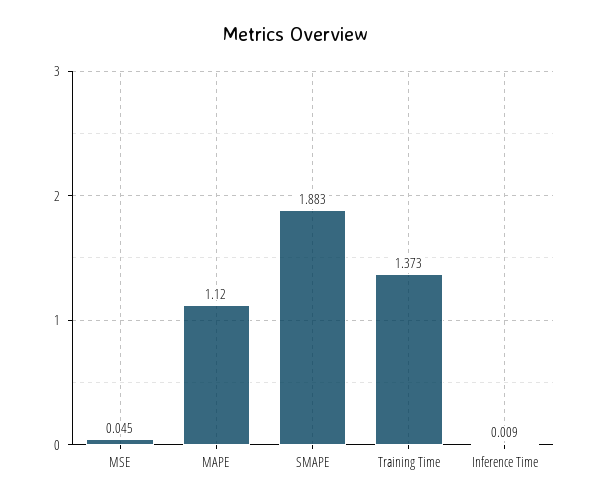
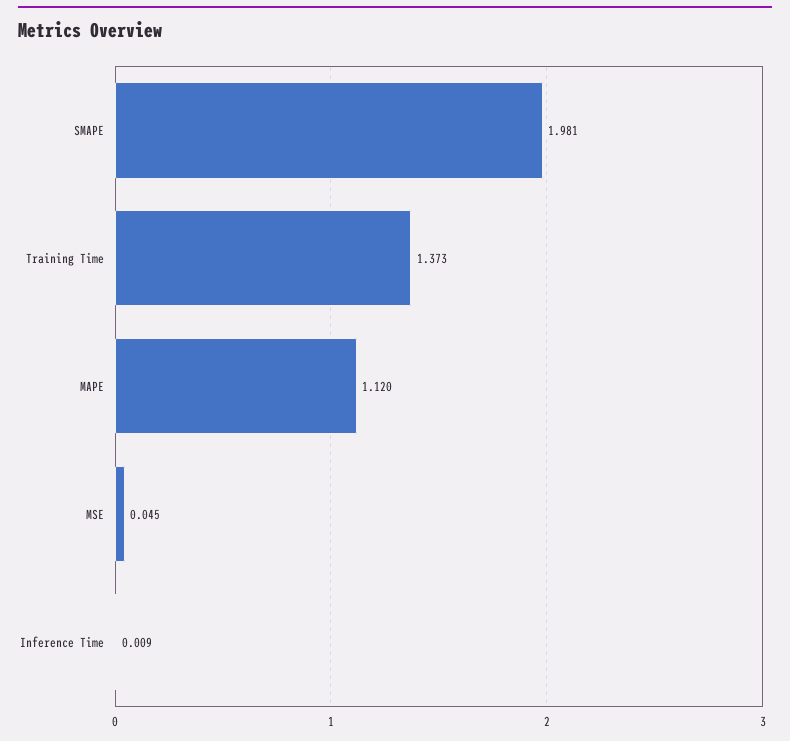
  {
    "MSE": 0.045,
    "MAPE": 1.12,
-   "SMAPE": 1.883,
+   "SMAPE": 1.981,
    "Training Time": 1.373,
    "Inference Time": 0.009
  }

